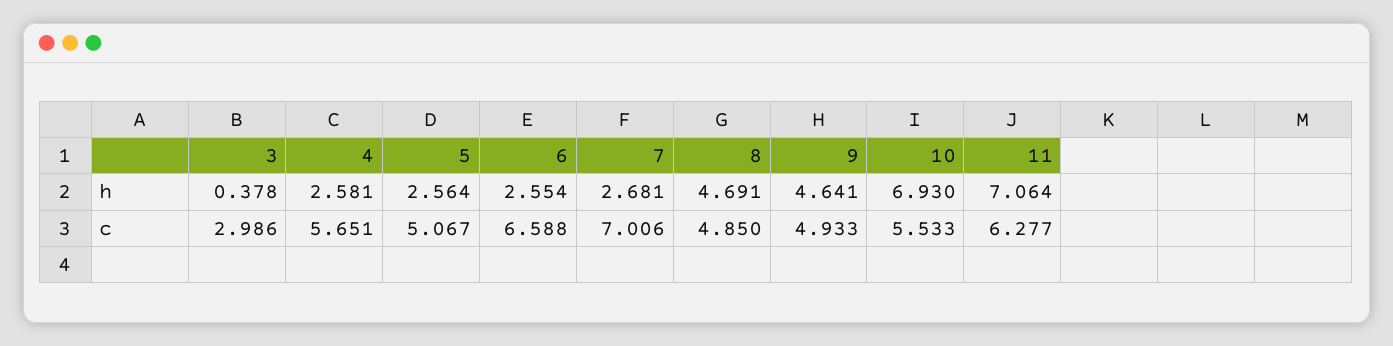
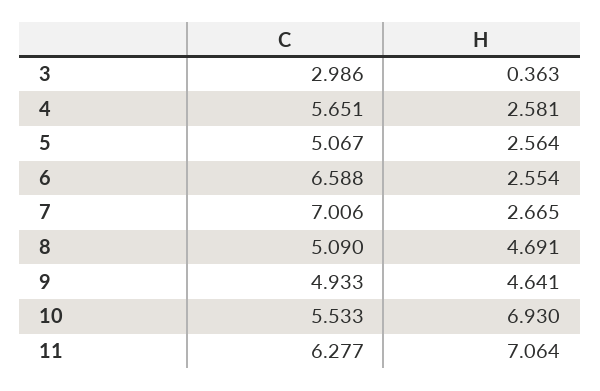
  {
    "3": {
-     "h": 0.378,
+     "h": 0.363,
      "c": 2.986
    },
    "4": {
      "h": 2.581,
      "c": 5.651
    },
    "5": {
      "h": 2.564,
      "c": 5.067
    },
    "6": {
      "h": 2.554,
      "c": 6.588
    },
    "7": {
-     "h": 2.681,
+     "h": 2.665,
      "c": 7.006
    },
    "8": {
      "h": 4.691,
-     "c": 4.85
+     "c": 5.09
    },
    "9": {
      "h": 4.641,
      "c": 4.933
    },
    "10": {
      "h": 6.93,
      "c": 5.533
    },
    "11": {
      "h": 7.064,
      "c": 6.277
    }
  }

